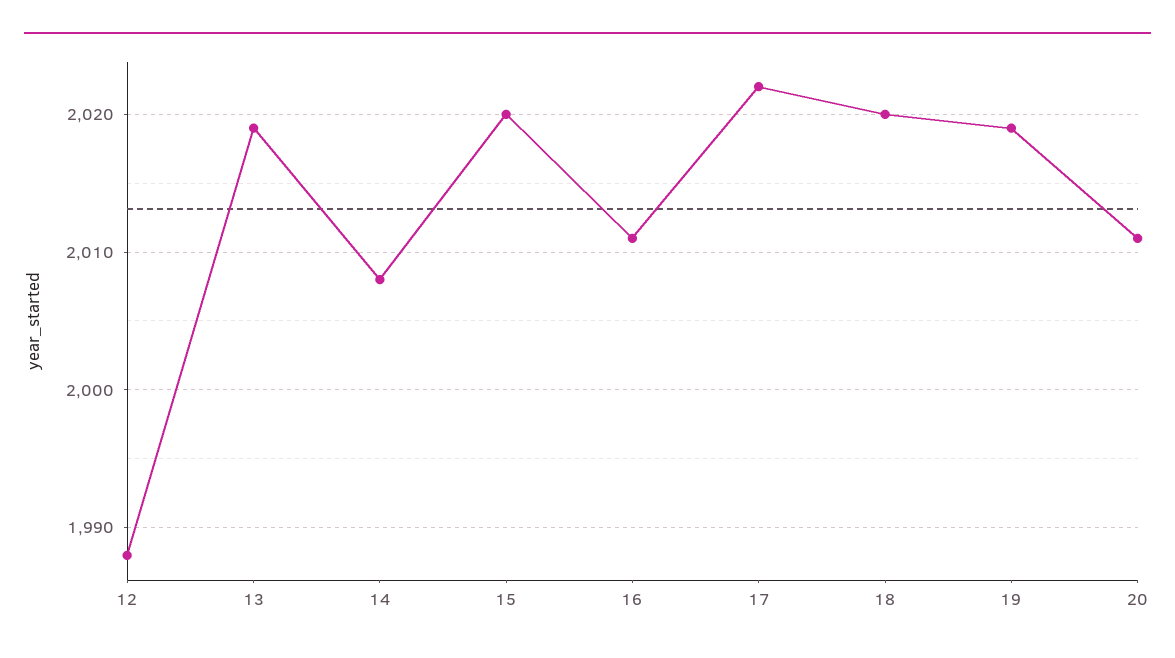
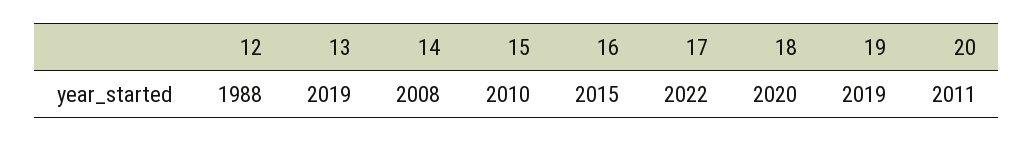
  {
    "12": 1988,
    "13": 2019,
    "14": 2008,
-   "15": 2020,
+   "15": 2010,
-   "16": 2011,
+   "16": 2015,
    "17": 2022,
    "18": 2020,
    "19": 2019,
    "20": 2011
  }

